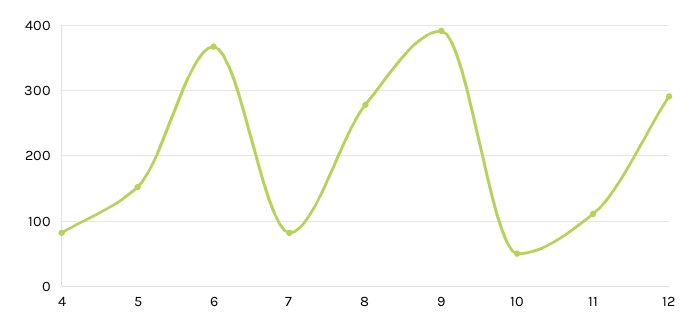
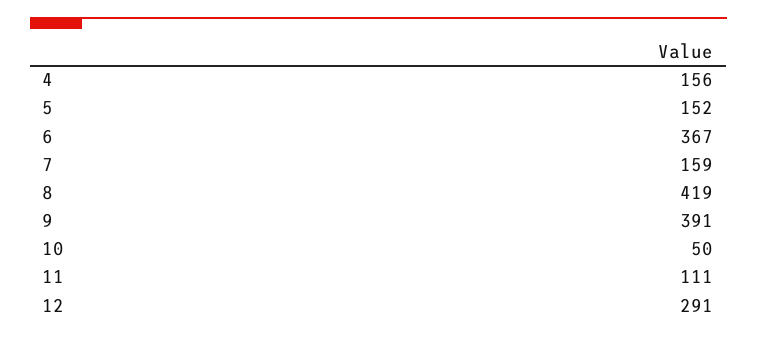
  {
-   "4": 80,
+   "4": 156,
    "5": 152,
    "6": 367,
-   "7": 80,
+   "7": 159,
-   "8": 280,
+   "8": 419,
    "9": 391,
    "10": 50,
    "11": 111,
    "12": 291
  }

